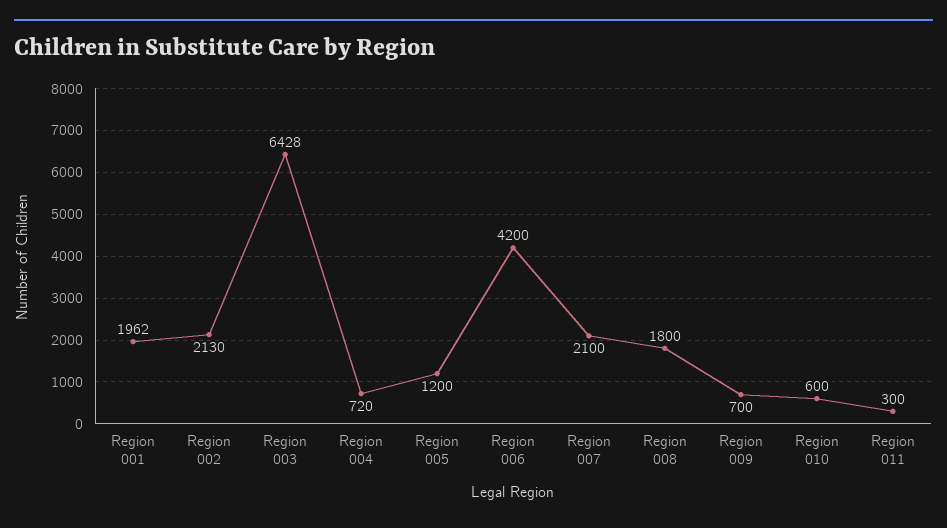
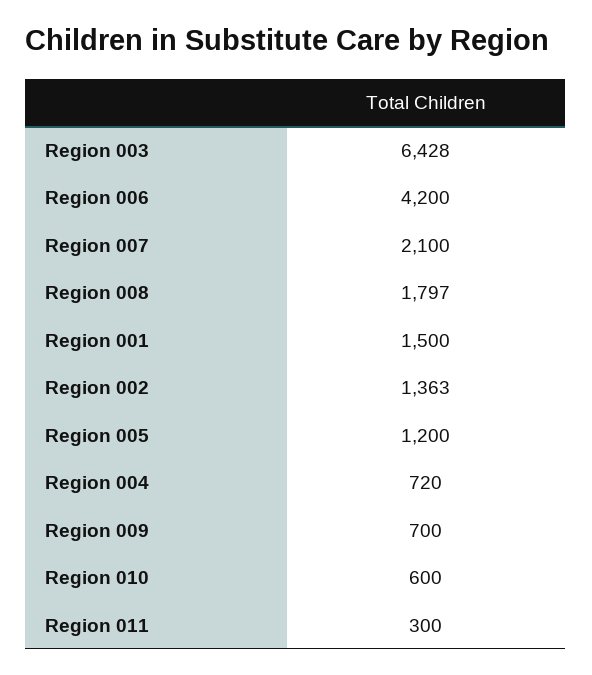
  {
-   "Region 001": 1962,
+   "Region 001": 1500,
-   "Region 002": 2130,
+   "Region 002": 1363,
    "Region 003": 6428,
    "Region 004": 720,
    "Region 005": 1200,
    "Region 006": 4200,
    "Region 007": 2100,
-   "Region 008": 1800,
+   "Region 008": 1797,
    "Region 009": 700,
    "Region 010": 600,
    "Region 011": 300
  }

